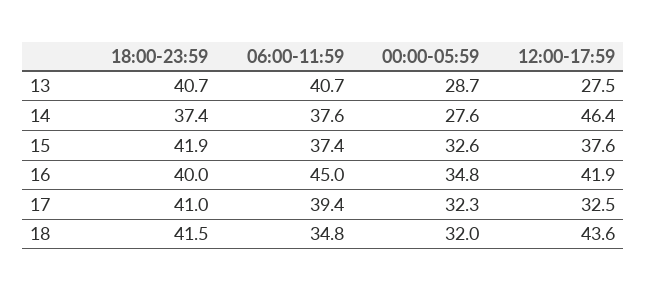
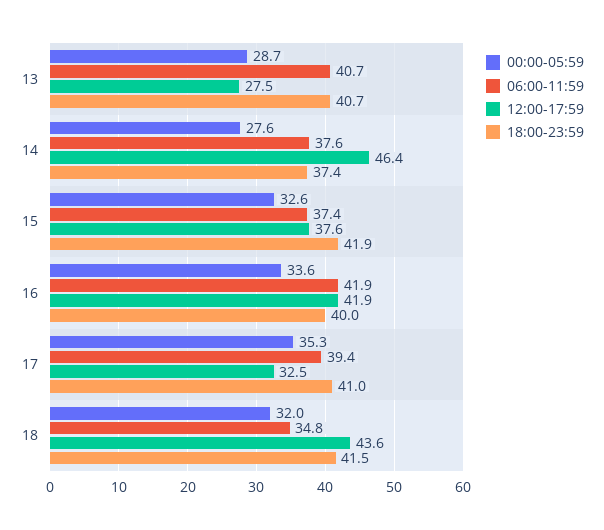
  {
    "18:00-23:59": {
      "13": 40.7,
      "14": 37.4,
      "15": 41.9,
      "16": 40,
      "17": 41,
      "18": 41.5
    },
    "06:00-11:59": {
      "13": 40.7,
      "14": 37.6,
      "15": 37.4,
-     "16": 45,
+     "16": 41.9,
      "17": 39.4,
      "18": 34.8
    },
    "00:00-05:59": {
      "13": 28.7,
      "14": 27.6,
      "15": 32.6,
-     "16": 34.8,
+     "16": 33.6,
-     "17": 32.3,
+     "17": 35.3,
      "18": 32
    },
    "12:00-17:59": {
      "13": 27.5,
      "14": 46.4,
      "15": 37.6,
      "16": 41.9,
      "17": 32.5,
      "18": 43.6
    }
  }

